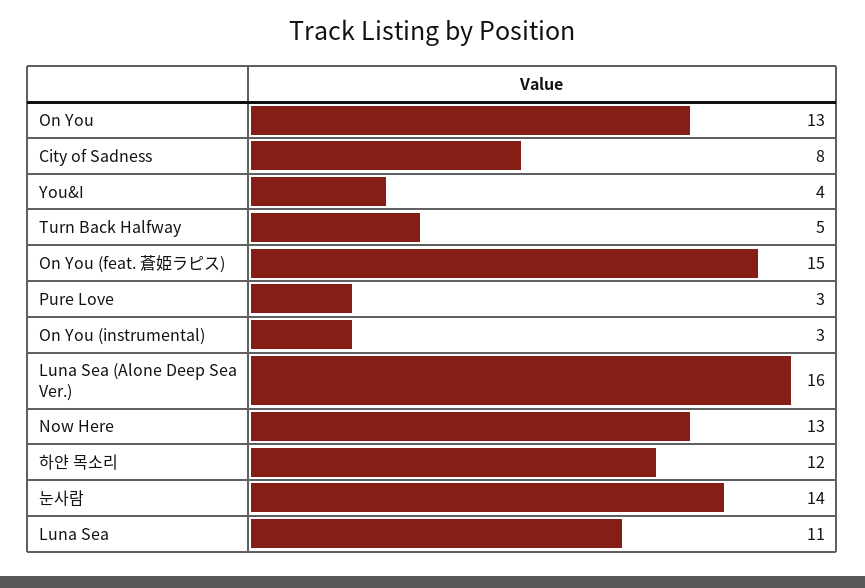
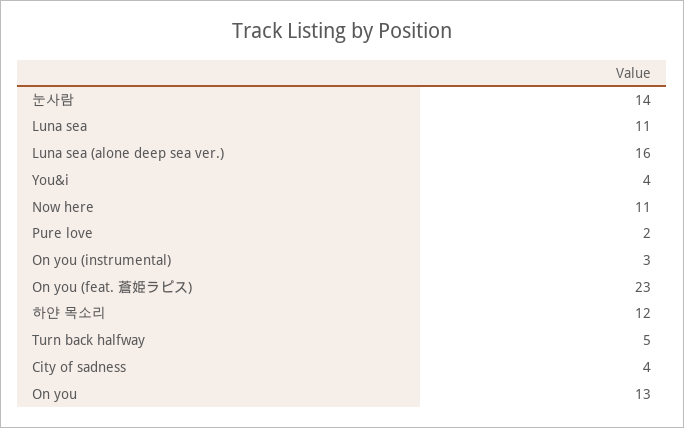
  {
    "On You": 13,
-   "City of Sadness": 8,
+   "City of Sadness": 4,
    "You&I": 4,
    "Turn Back Halfway": 5,
-   "On You (feat. 蒼姫ラピス)": 15,
+   "On You (feat. 蒼姫ラピス)": 23,
-   "Pure Love": 3,
+   "Pure Love": 2,
    "On You (instrumental)": 3,
    "Luna Sea (Alone Deep Sea Ver.)": 16,
-   "Now Here": 13,
+   "Now Here": 11,
    "하얀 목소리": 12,
    "눈사람": 14,
    "Luna Sea": 11
  }

